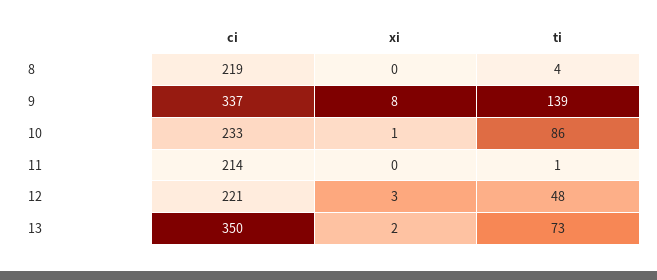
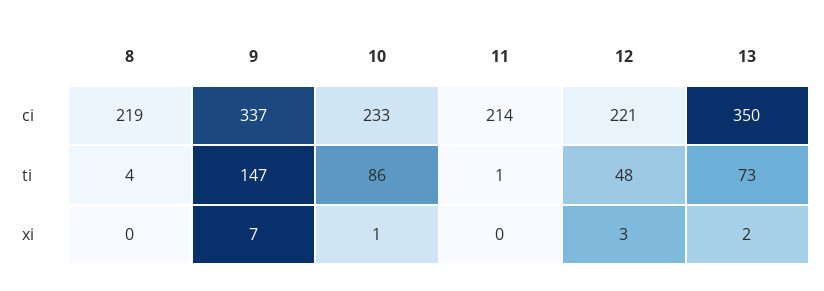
  {
    "ci": {
      "8": 219,
      "9": 337,
      "10": 233,
      "11": 214,
      "12": 221,
      "13": 350
    },
    "xi": {
      "8": 0,
-     "9": 8,
+     "9": 7,
      "10": 1,
      "11": 0,
      "12": 3,
      "13": 2
    },
    "ti": {
      "8": 4,
-     "9": 139,
+     "9": 147,
      "10": 86,
      "11": 1,
      "12": 48,
      "13": 73
    }
  }

